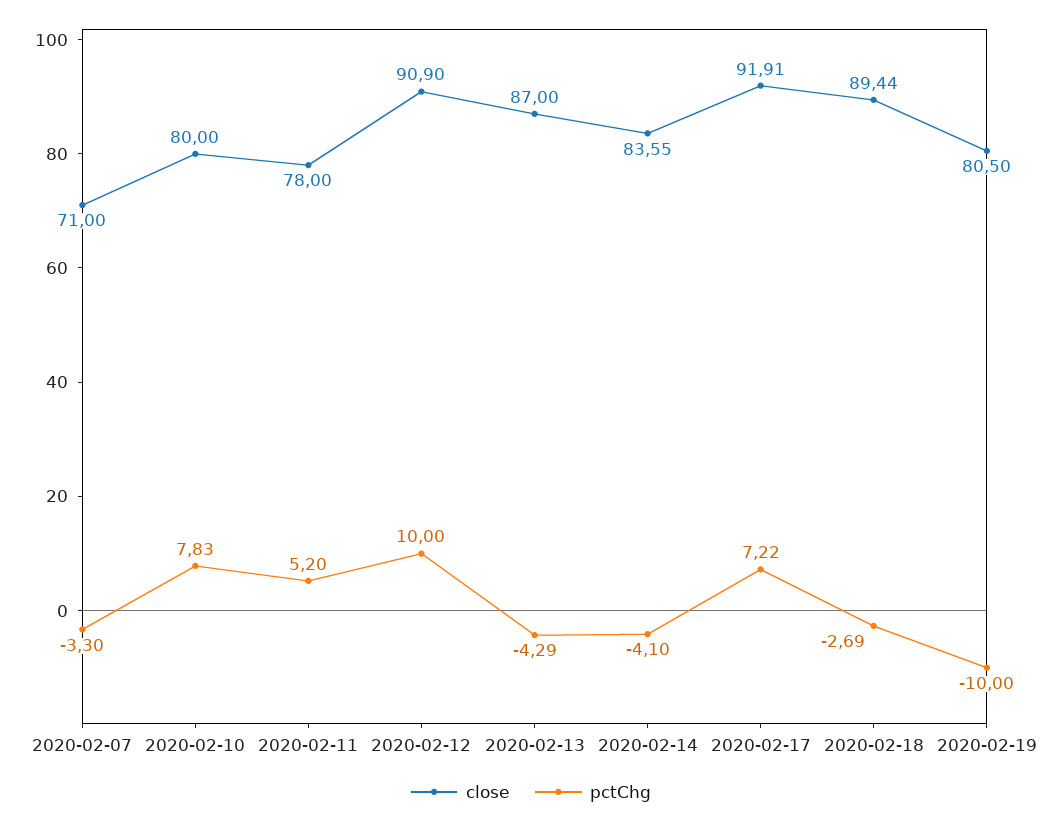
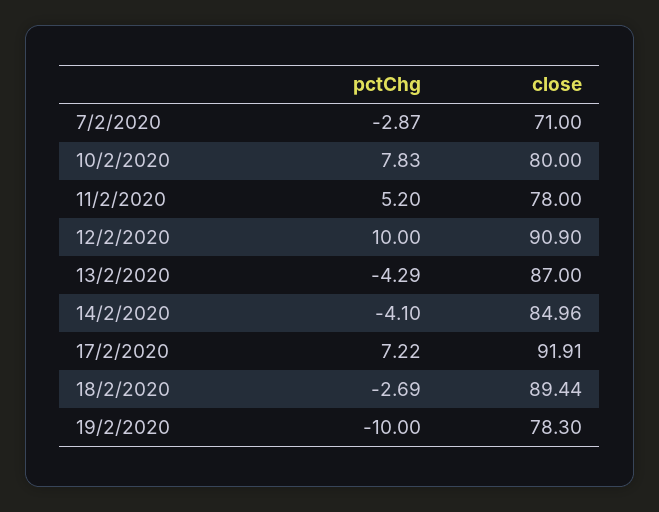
  {
    "close": {
      "2020-02-07": 71,
      "2020-02-10": 80,
      "2020-02-11": 78,
      "2020-02-12": 90.9,
      "2020-02-13": 87,
-     "2020-02-14": 83.55,
+     "2020-02-14": 84.96,
      "2020-02-17": 91.91,
      "2020-02-18": 89.44,
-     "2020-02-19": 80.5
+     "2020-02-19": 78.3
    },
    "pctChg": {
-     "2020-02-07": -3.3,
+     "2020-02-07": -2.87,
      "2020-02-10": 7.83,
      "2020-02-11": 5.2,
      "2020-02-12": 10,
      "2020-02-13": -4.29,
      "2020-02-14": -4.1,
      "2020-02-17": 7.22,
      "2020-02-18": -2.69,
      "2020-02-19": -10
    }
  }

